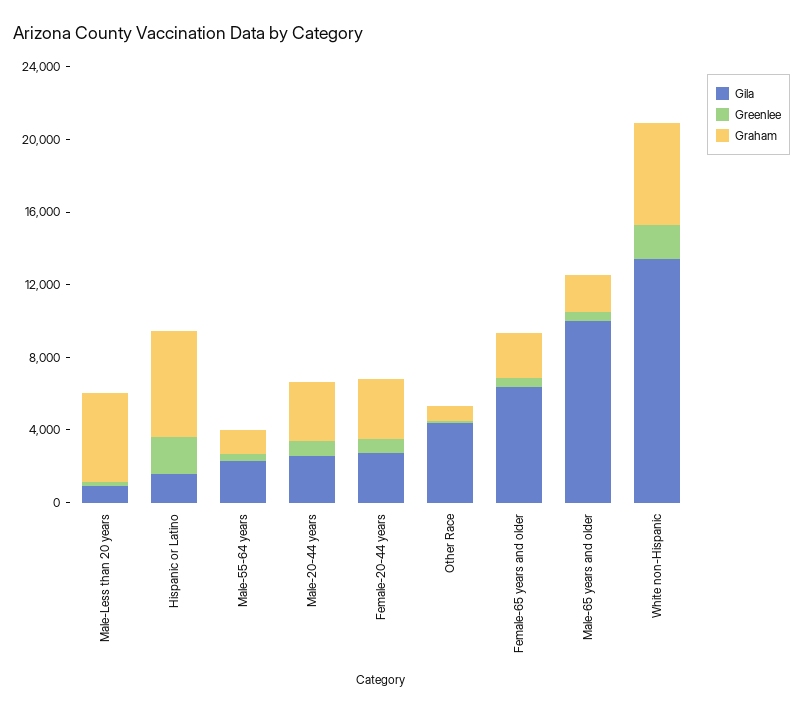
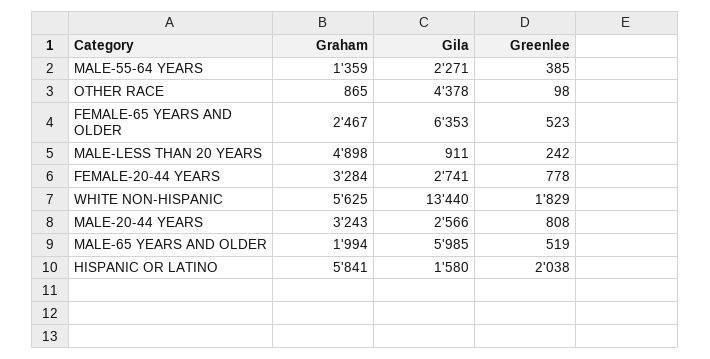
  {
    "Gila": {
      "Male-Less than 20 years": 911,
      "Hispanic or Latino": 1580,
      "Male-55-64 years": 2271,
      "Male-20-44 years": 2566,
      "Female-20-44 years": 2741,
      "Other Race": 4378,
      "Female-65 years and older": 6353,
-     "Male-65 years and older": 10000,
+     "Male-65 years and older": 5985,
      "White non-Hispanic": 13440
    },
    "Greenlee": {
      "Male-Less than 20 years": 242,
      "Hispanic or Latino": 2038,
      "Male-55-64 years": 385,
      "Male-20-44 years": 808,
      "Female-20-44 years": 778,
      "Other Race": 98,
      "Female-65 years and older": 523,
      "Male-65 years and older": 519,
      "White non-Hispanic": 1829
    },
    "Graham": {
      "Male-Less than 20 years": 4898,
      "Hispanic or Latino": 5841,
      "Male-55-64 years": 1359,
      "Male-20-44 years": 3243,
      "Female-20-44 years": 3284,
      "Other Race": 865,
      "Female-65 years and older": 2467,
      "Male-65 years and older": 1994,
      "White non-Hispanic": 5625
    }
  }

